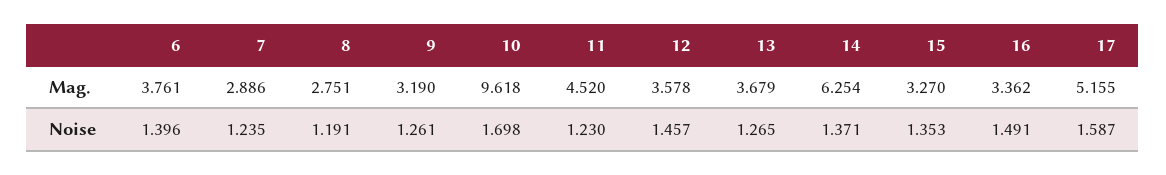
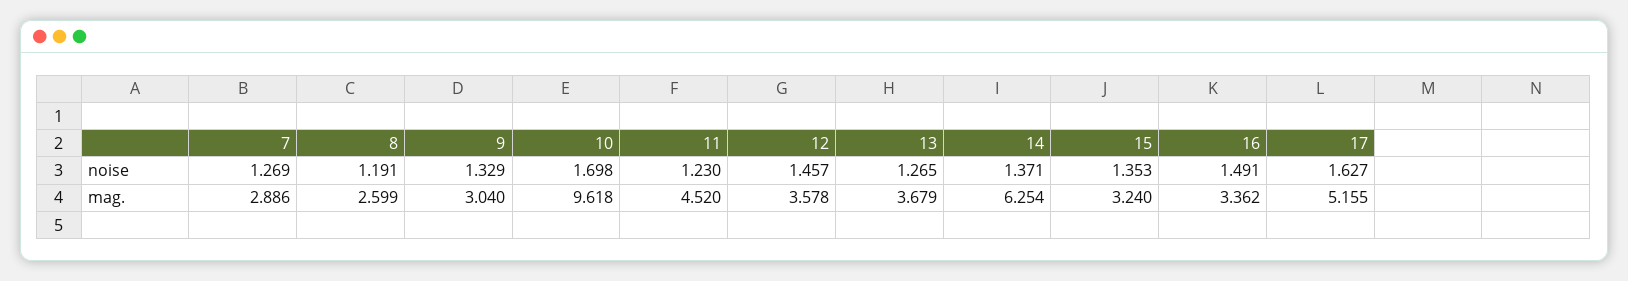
  {
-   "6": {
-     "Mag.": 3.761,
-     "Noise": 1.396
-   },
    "7": {
      "Mag.": 2.886,
-     "Noise": 1.235
+     "Noise": 1.269
    },
    "8": {
-     "Mag.": 2.751,
+     "Mag.": 2.599,
      "Noise": 1.191
    },
    "9": {
-     "Mag.": 3.19,
+     "Mag.": 3.04,
-     "Noise": 1.261
+     "Noise": 1.329
    },
    "10": {
      "Mag.": 9.618,
      "Noise": 1.698
    },
    "11": {
      "Mag.": 4.52,
      "Noise": 1.23
    },
    "12": {
      "Mag.": 3.578,
      "Noise": 1.457
    },
    "13": {
      "Mag.": 3.679,
      "Noise": 1.265
    },
    "14": {
      "Mag.": 6.254,
      "Noise": 1.371
    },
    "15": {
-     "Mag.": 3.27,
+     "Mag.": 3.24,
      "Noise": 1.353
    },
    "16": {
      "Mag.": 3.362,
      "Noise": 1.491
    },
    "17": {
      "Mag.": 5.155,
-     "Noise": 1.587
+     "Noise": 1.627
    }
  }

